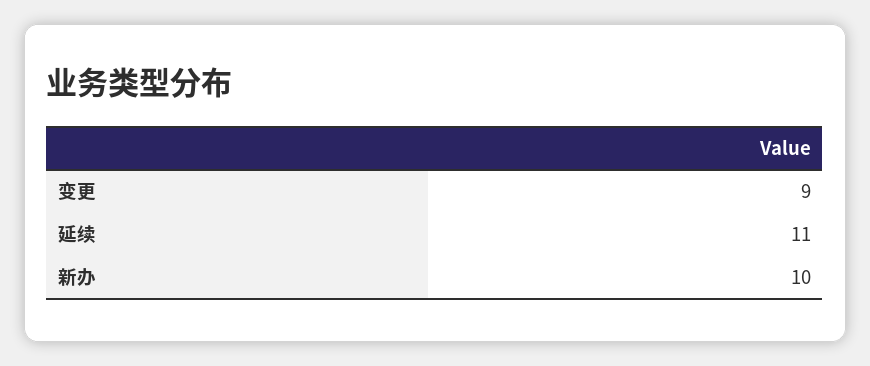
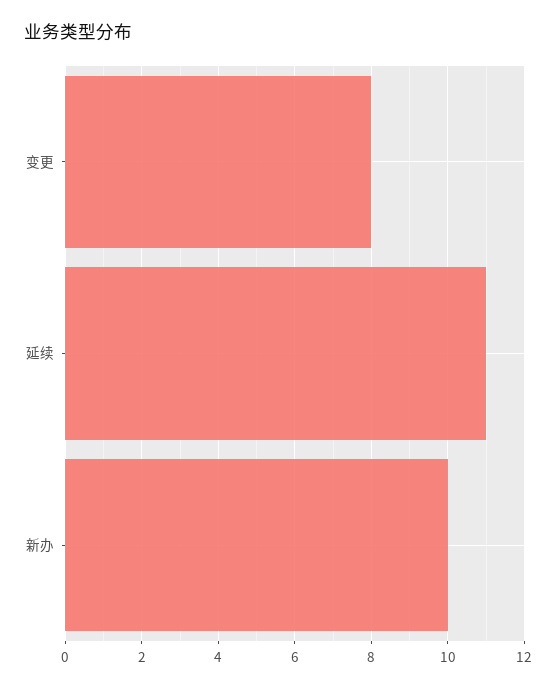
  {
-   "变更": 9,
+   "变更": 8,
    "延续": 11,
    "新办": 10
  }

